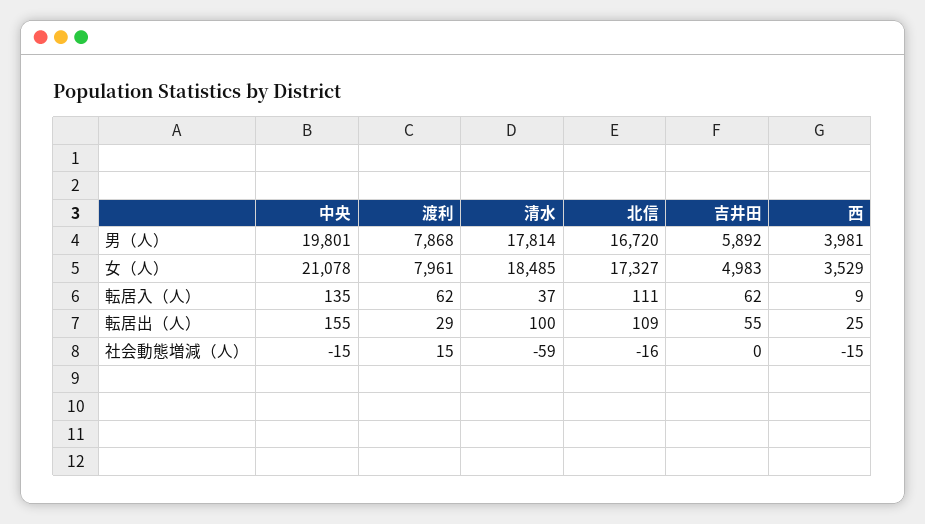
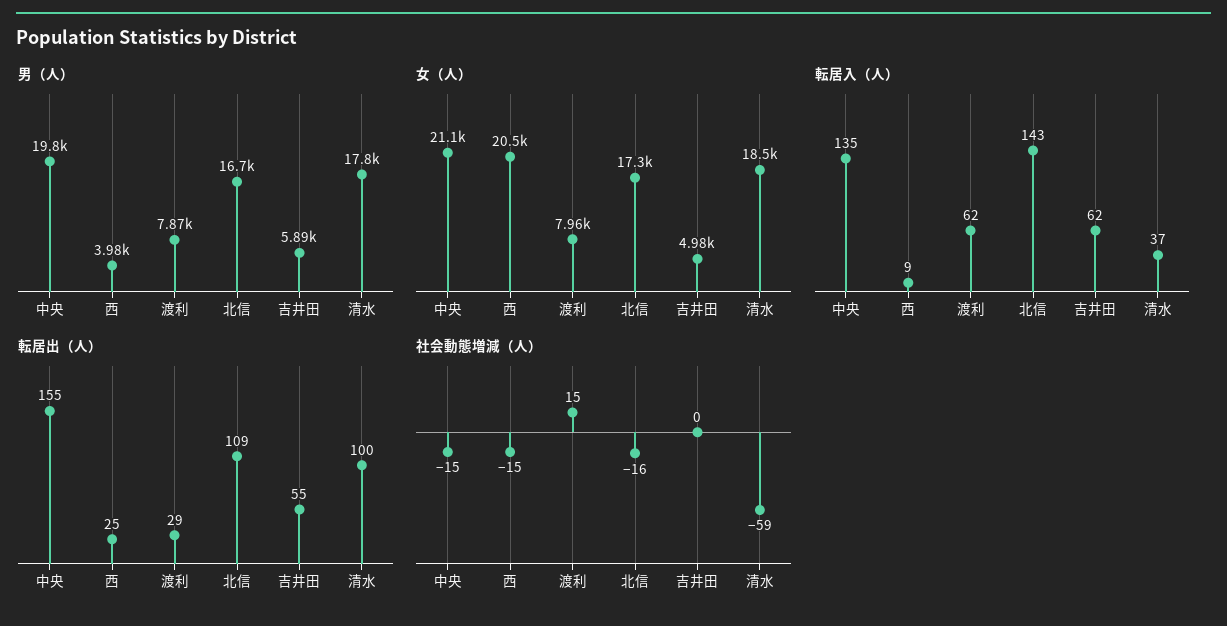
  {
    "男（人）": {
      "中央": 19801,
      "渡利": 7868,
      "清水": 17814,
      "北信": 16720,
      "吉井田": 5892,
      "西": 3981
    },
    "女（人）": {
      "中央": 21078,
      "渡利": 7961,
      "清水": 18485,
      "北信": 17327,
      "吉井田": 4983,
-     "西": 3529
+     "西": 20500
    },
    "転居入（人）": {
      "中央": 135,
      "渡利": 62,
      "清水": 37,
-     "北信": 111,
+     "北信": 143,
      "吉井田": 62,
      "西": 9
    },
    "転居出（人）": {
      "中央": 155,
      "渡利": 29,
      "清水": 100,
      "北信": 109,
      "吉井田": 55,
      "西": 25
    },
    "社会動態増減（人）": {
      "中央": -15,
      "渡利": 15,
      "清水": -59,
      "北信": -16,
      "吉井田": 0,
      "西": -15
    }
  }

